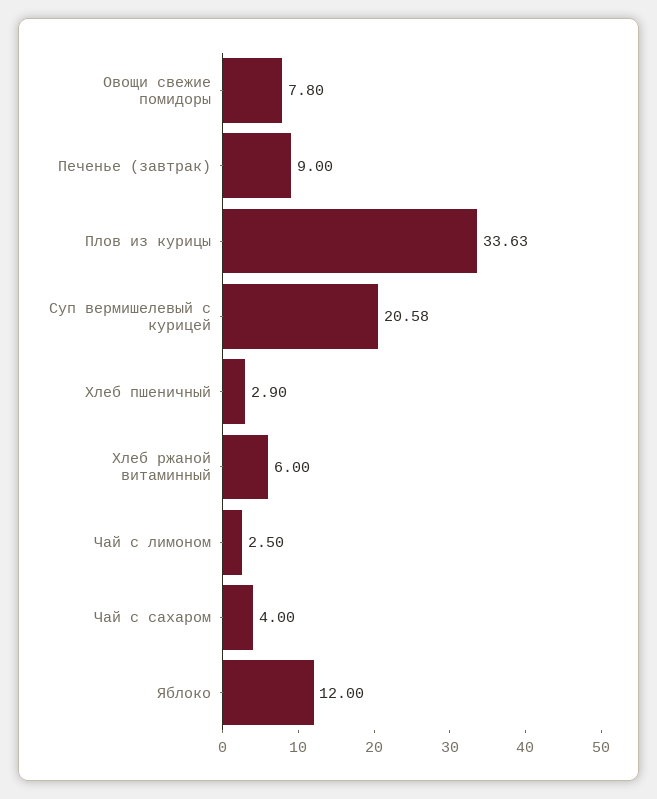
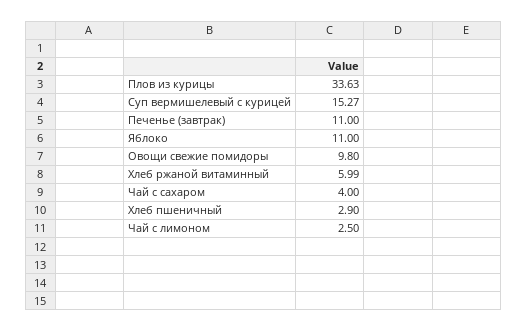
  {
-   "Овощи свежие помидоры": 7.8,
+   "Овощи свежие помидоры": 9.8,
-   "Печенье (завтрак)": 9,
+   "Печенье (завтрак)": 11,
    "Плов из курицы": 33.63,
-   "Суп вермишелевый с курицей": 20.58,
+   "Суп вермишелевый с курицей": 15.27,
    "Хлеб пшеничный": 2.9,
-   "Хлеб ржаной витаминный": 6,
+   "Хлеб ржаной витаминный": 5.99,
    "Чай с лимоном": 2.5,
    "Чай с сахаром": 4,
-   "Яблоко": 12
+   "Яблоко": 11
  }

